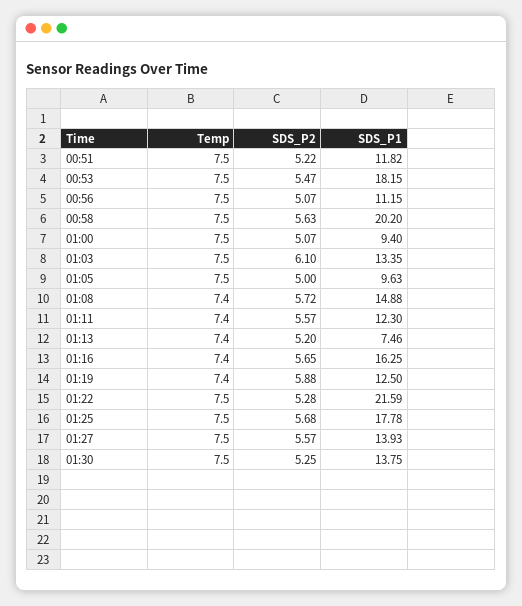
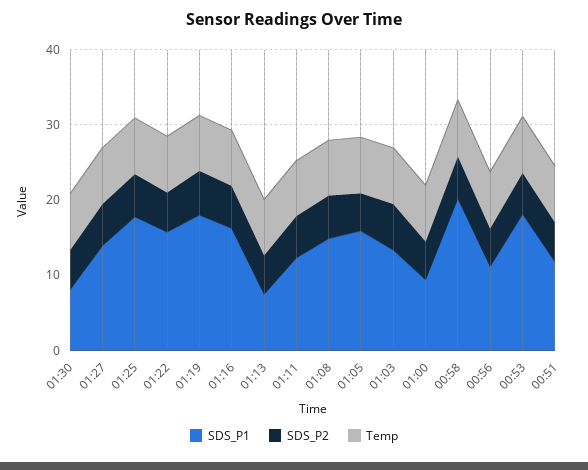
  {
    "Temp": {
      "00:51": 7.5,
      "00:53": 7.5,
      "00:56": 7.5,
      "00:58": 7.5,
      "01:00": 7.5,
      "01:03": 7.5,
      "01:05": 7.5,
      "01:08": 7.4,
      "01:11": 7.4,
      "01:13": 7.4,
      "01:16": 7.4,
      "01:19": 7.4,
      "01:22": 7.5,
      "01:25": 7.5,
      "01:27": 7.5,
      "01:30": 7.5
    },
    "SDS_P2": {
      "00:51": 5.22,
      "00:53": 5.47,
      "00:56": 5.07,
      "00:58": 5.63,
      "01:00": 5.07,
      "01:03": 6.1,
      "01:05": 5,
      "01:08": 5.72,
      "01:11": 5.57,
      "01:13": 5.2,
      "01:16": 5.65,
      "01:19": 5.88,
      "01:22": 5.28,
      "01:25": 5.68,
      "01:27": 5.57,
      "01:30": 5.25
    },
    "SDS_P1": {
      "00:51": 11.82,
      "00:53": 18.15,
      "00:56": 11.15,
      "00:58": 20.2,
      "01:00": 9.4,
      "01:03": 13.35,
-     "01:05": 9.63,
+     "01:05": 16,
      "01:08": 14.88,
      "01:11": 12.3,
      "01:13": 7.46,
      "01:16": 16.25,
-     "01:19": 12.5,
+     "01:19": 18,
-     "01:22": 21.59,
+     "01:22": 16,
      "01:25": 17.78,
      "01:27": 13.93,
-     "01:30": 13.75
+     "01:30": 8
    }
  }

